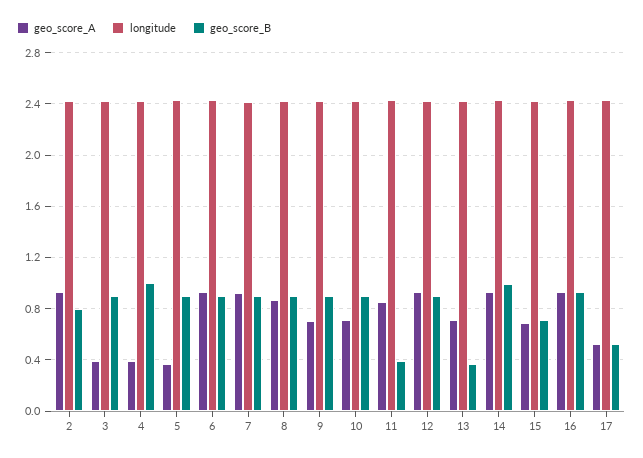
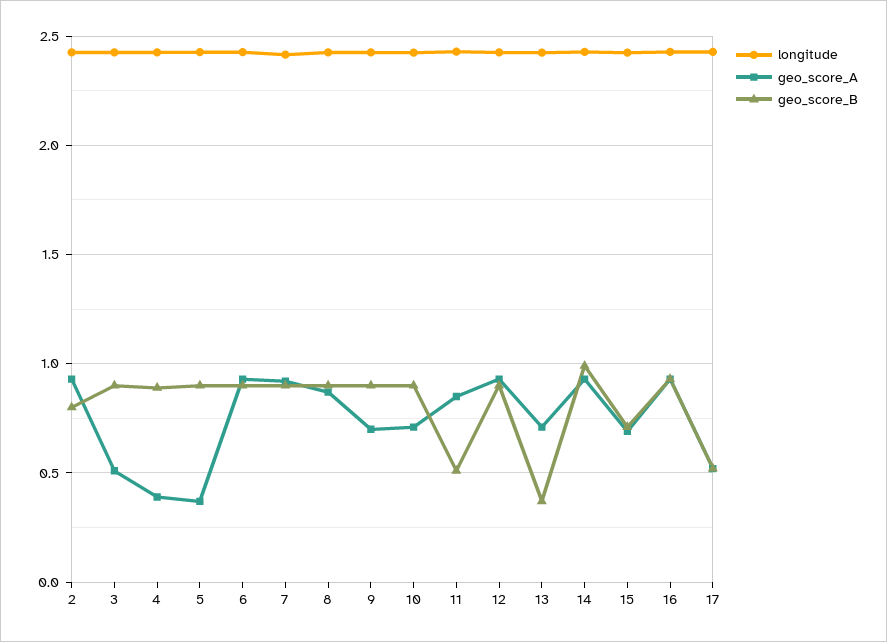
  {
    "geo_score_A": {
      "2": 0.95,
-     "3": 0.4,
+     "3": 0.5,
      "4": 0.4,
      "5": 0.35,
      "6": 0.95,
      "7": 0.9,
      "8": 0.85,
      "9": 0.7,
      "10": 0.7,
      "11": 0.85,
      "12": 0.95,
      "13": 0.7,
      "14": 0.95,
      "15": 0.7,
      "16": 0.95,
      "17": 0.5
    },
    "longitude": {
      "2": 2.45,
      "3": 2.45,
      "4": 2.45,
      "5": 2.45,
      "6": 2.45,
      "7": 2.4,
      "8": 2.45,
      "9": 2.45,
      "10": 2.45,
      "11": 2.45,
      "12": 2.45,
      "13": 2.45,
      "14": 2.45,
      "15": 2.45,
      "16": 2.45,
      "17": 2.45
    },
    "geo_score_B": {
      "2": 0.8,
      "3": 0.9,
-     "4": 1,
+     "4": 0.9,
      "5": 0.9,
      "6": 0.9,
      "7": 0.9,
      "8": 0.9,
      "9": 0.9,
      "10": 0.9,
-     "11": 0.4,
+     "11": 0.5,
      "12": 0.9,
      "13": 0.35,
      "14": 1,
      "15": 0.7,
      "16": 0.95,
      "17": 0.5
    }
  }

